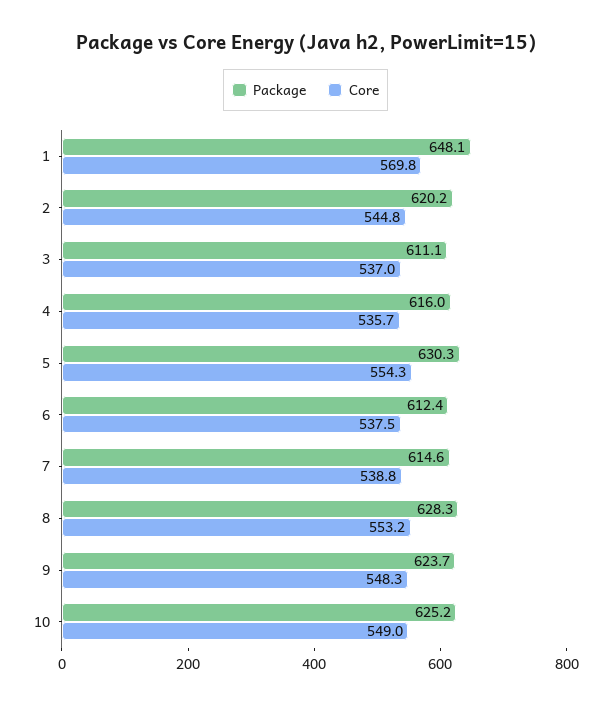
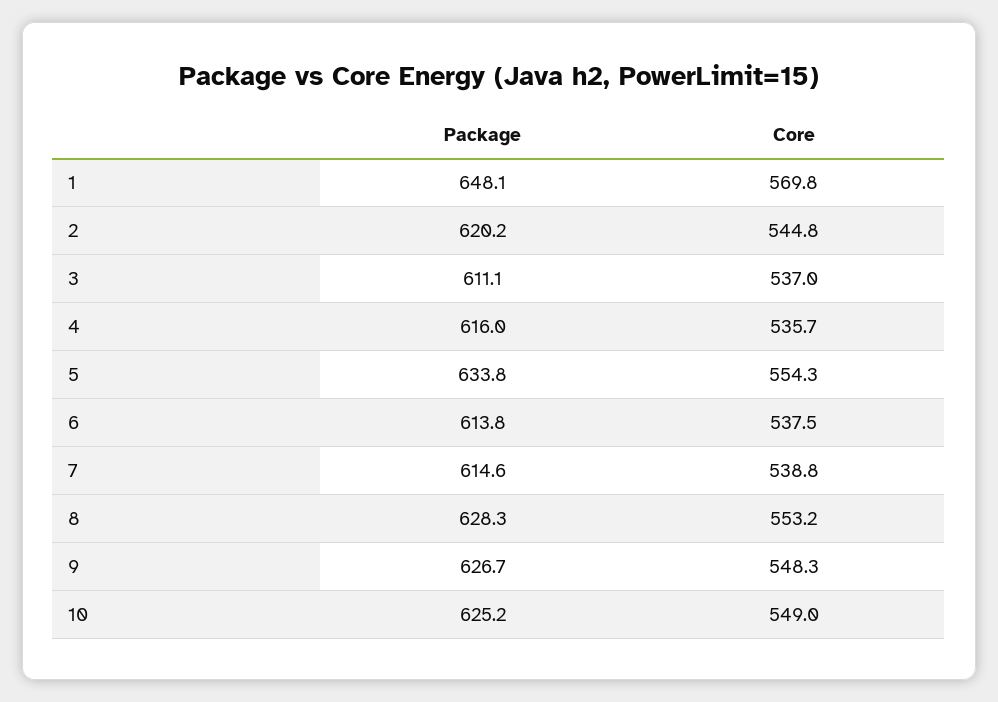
  {
    "Package": {
      "1": 648.1,
      "2": 620.2,
      "3": 611.1,
      "4": 616,
-     "5": 630.3,
+     "5": 633.8,
-     "6": 612.4,
+     "6": 613.8,
      "7": 614.6,
      "8": 628.3,
-     "9": 623.7,
+     "9": 626.7,
      "10": 625.2
    },
    "Core": {
      "1": 569.8,
      "2": 544.8,
      "3": 537,
      "4": 535.7,
      "5": 554.3,
      "6": 537.5,
      "7": 538.8,
      "8": 553.2,
      "9": 548.3,
      "10": 549
    }
  }

